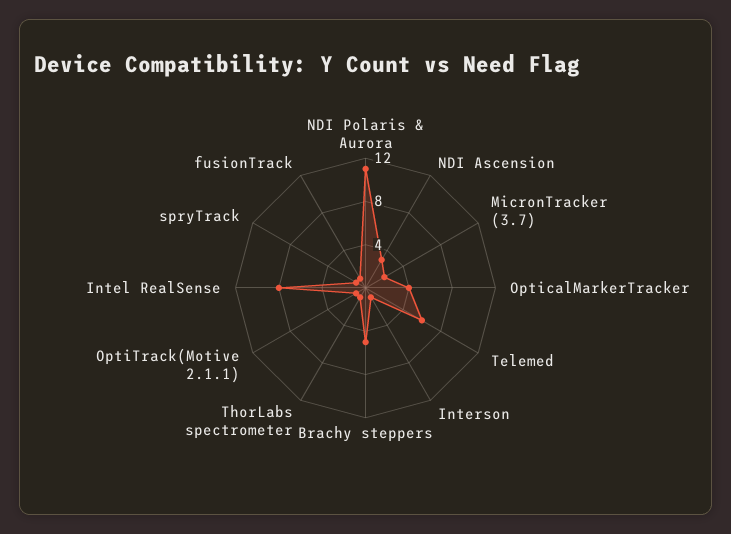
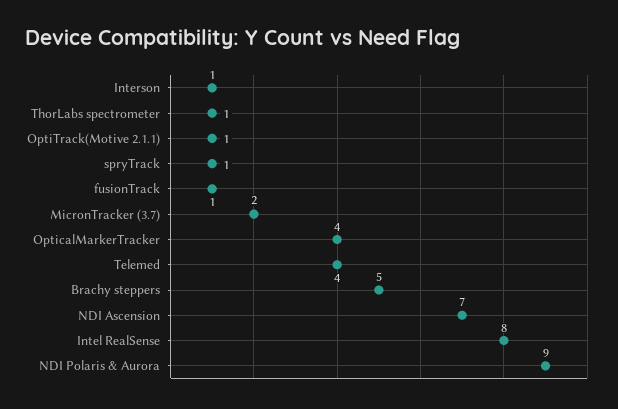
  {
-   "NDI Polaris & Aurora": 11,
+   "NDI Polaris & Aurora": 9,
-   "NDI Ascension": 3,
+   "NDI Ascension": 7,
    "MicronTracker (3.7)": 2,
    "OpticalMarkerTracker": 4,
-   "Telemed": 6,
+   "Telemed": 4,
    "Interson": 1,
    "Brachy steppers": 5,
    "ThorLabs spectrometer": 1,
    "OptiTrack(Motive 2.1.1)": 1,
    "Intel RealSense": 8,
    "spryTrack": 1,
    "fusionTrack": 1
  }

